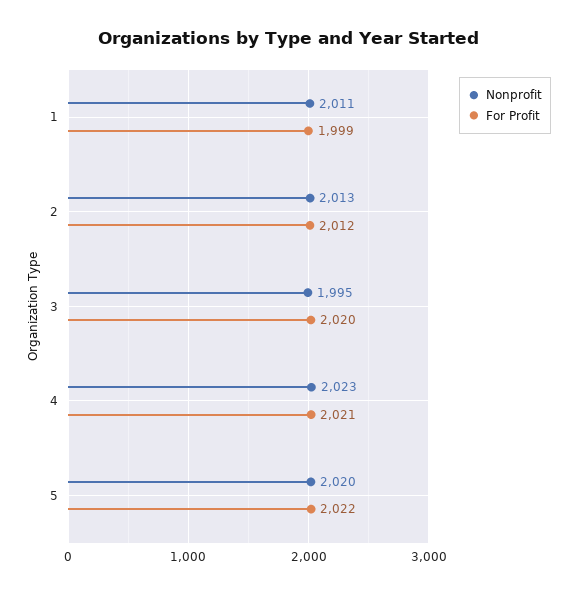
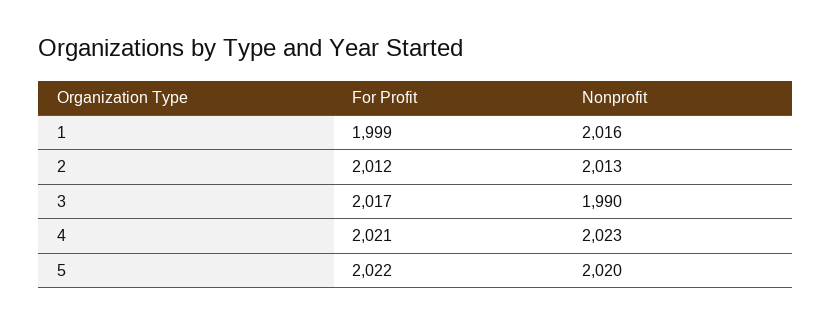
  {
    "Nonprofit": {
-     "1": 2011,
+     "1": 2016,
      "2": 2013,
-     "3": 1995,
+     "3": 1990,
      "4": 2023,
      "5": 2020
    },
    "For Profit": {
      "1": 1999,
      "2": 2012,
-     "3": 2020,
+     "3": 2017,
      "4": 2021,
      "5": 2022
    }
  }

